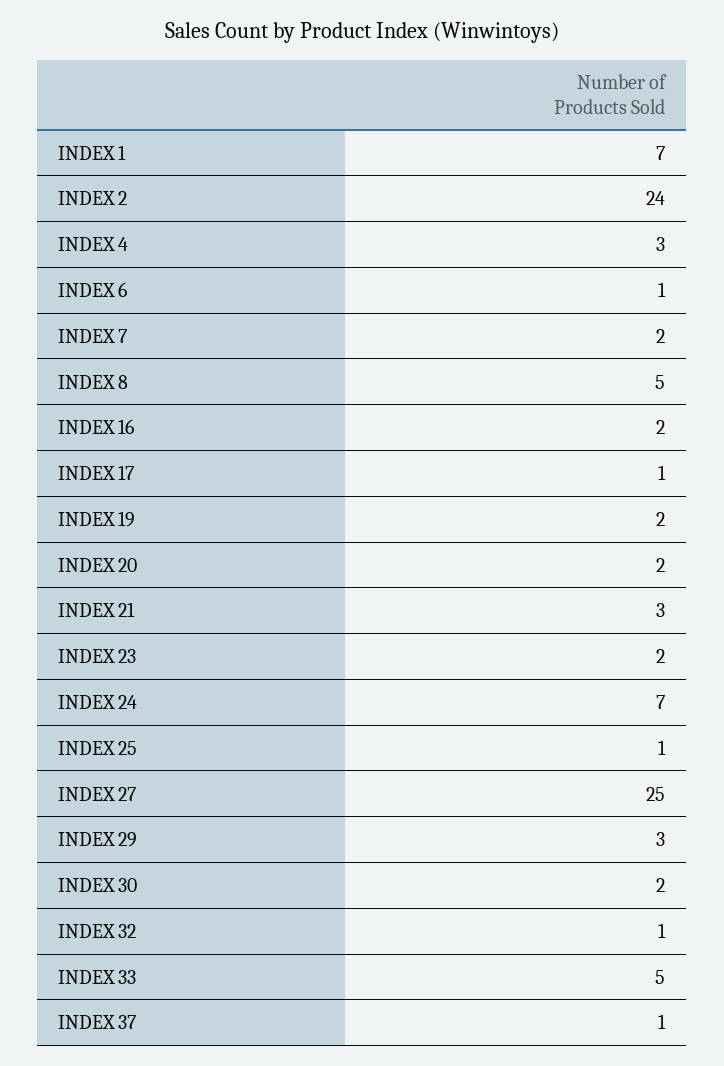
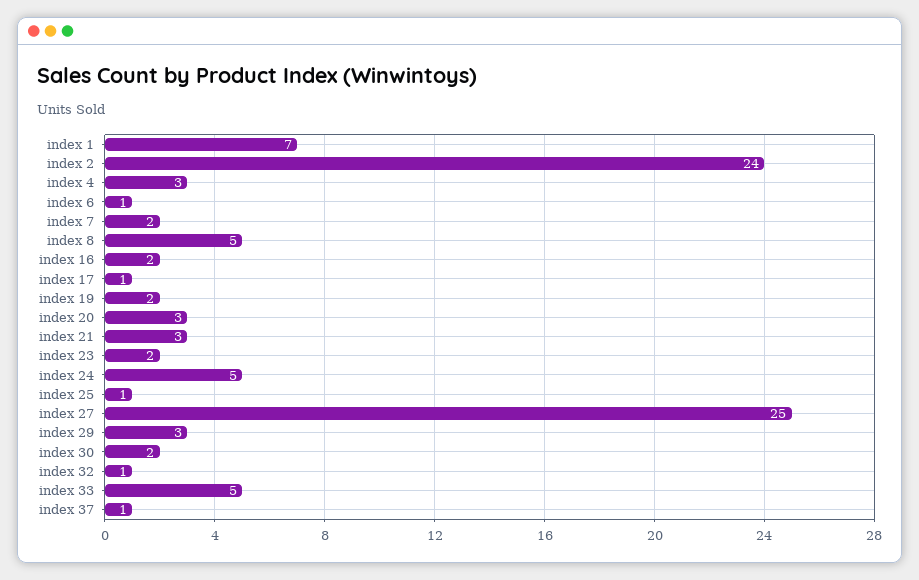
  {
    "INDEX 1": 7,
    "INDEX 2": 24,
    "INDEX 4": 3,
    "INDEX 6": 1,
    "INDEX 7": 2,
    "INDEX 8": 5,
    "INDEX 16": 2,
    "INDEX 17": 1,
    "INDEX 19": 2,
-   "INDEX 20": 2,
+   "INDEX 20": 3,
    "INDEX 21": 3,
    "INDEX 23": 2,
-   "INDEX 24": 7,
+   "INDEX 24": 5,
    "INDEX 25": 1,
    "INDEX 27": 25,
    "INDEX 29": 3,
    "INDEX 30": 2,
    "INDEX 32": 1,
    "INDEX 33": 5,
    "INDEX 37": 1
  }

